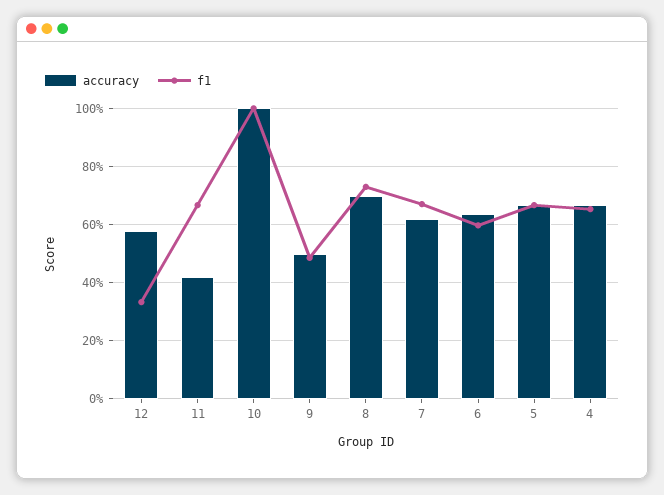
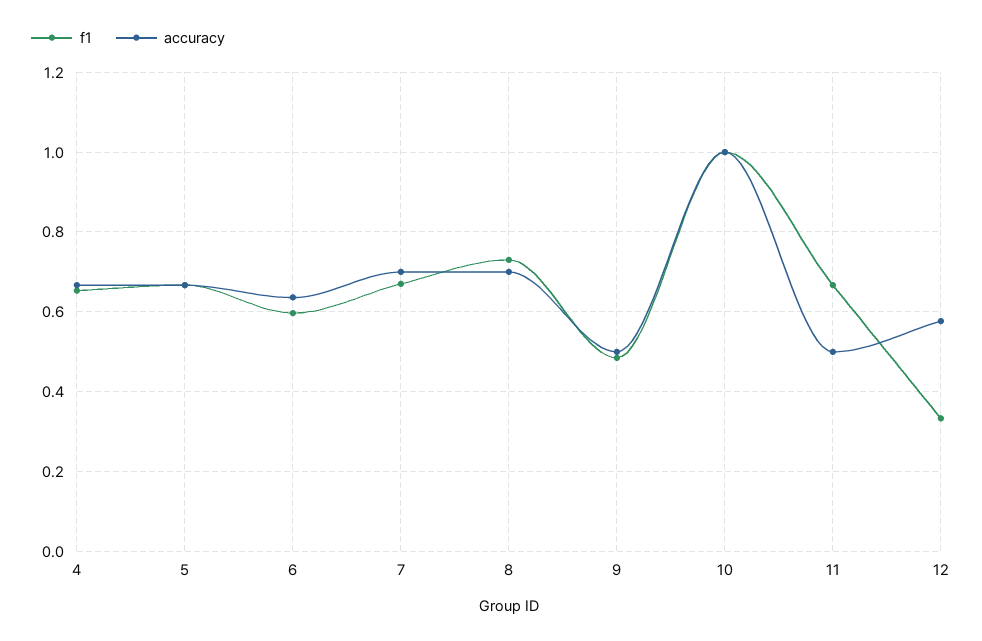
  {
    "accuracy": {
      "12": 0.58,
-     "11": 0.425,
+     "11": 0.5,
      "10": 1,
      "9": 0.5,
      "8": 0.7,
-     "7": 0.625,
+     "7": 0.7,
      "6": 0.64,
      "5": 0.66,
      "4": 0.66
    },
    "f1": {
      "12": 0.34,
      "11": 0.66,
      "10": 1,
      "9": 0.48,
      "8": 0.74,
      "7": 0.68,
      "6": 0.6,
      "5": 0.66,
      "4": 0.66
    }
  }

